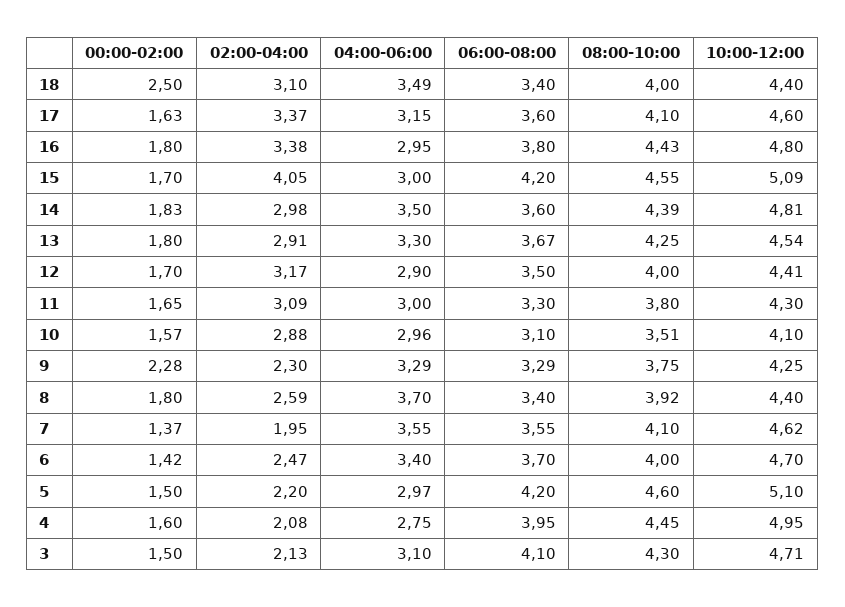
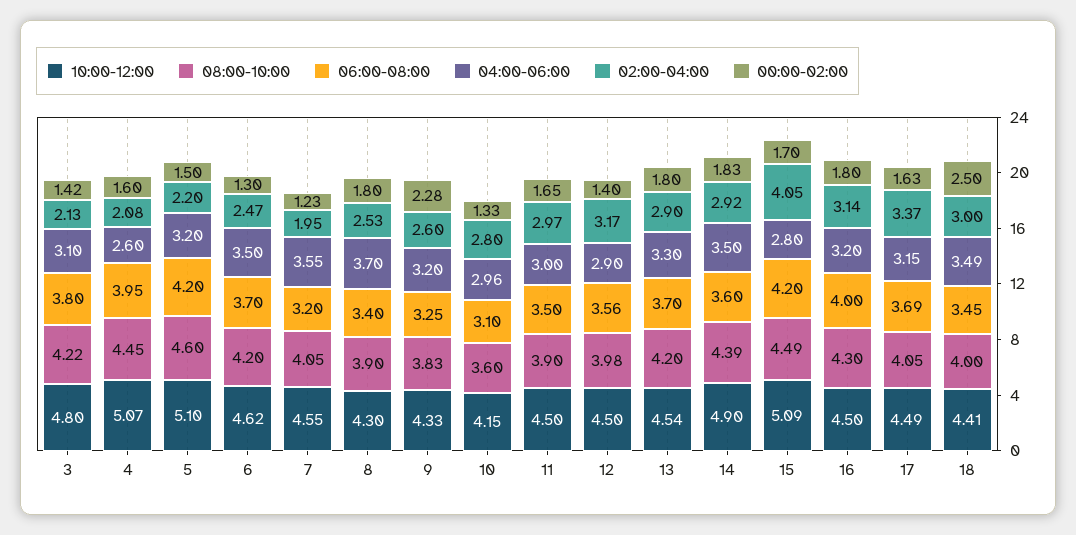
  {
    "00:00-02:00": {
      "18": 2.5,
      "17": 1.63,
      "16": 1.8,
      "15": 1.7,
      "14": 1.83,
      "13": 1.8,
-     "12": 1.7,
+     "12": 1.4,
      "11": 1.65,
-     "10": 1.57,
+     "10": 1.33,
      "9": 2.28,
      "8": 1.8,
-     "7": 1.37,
+     "7": 1.23,
-     "6": 1.42,
+     "6": 1.3,
      "5": 1.5,
      "4": 1.6,
-     "3": 1.5
+     "3": 1.42
    },
    "02:00-04:00": {
-     "18": 3.1,
+     "18": 3,
      "17": 3.37,
-     "16": 3.38,
+     "16": 3.14,
      "15": 4.05,
-     "14": 2.98,
+     "14": 2.92,
-     "13": 2.91,
+     "13": 2.9,
      "12": 3.17,
-     "11": 3.09,
+     "11": 2.97,
-     "10": 2.88,
+     "10": 2.8,
-     "9": 2.3,
+     "9": 2.6,
-     "8": 2.59,
+     "8": 2.53,
      "7": 1.95,
      "6": 2.47,
      "5": 2.2,
      "4": 2.08,
      "3": 2.13
    },
    "04:00-06:00": {
      "18": 3.49,
      "17": 3.15,
-     "16": 2.95,
+     "16": 3.2,
-     "15": 3,
+     "15": 2.8,
      "14": 3.5,
      "13": 3.3,
      "12": 2.9,
      "11": 3,
      "10": 2.96,
-     "9": 3.29,
+     "9": 3.2,
      "8": 3.7,
      "7": 3.55,
-     "6": 3.4,
+     "6": 3.5,
-     "5": 2.97,
+     "5": 3.2,
-     "4": 2.75,
+     "4": 2.6,
      "3": 3.1
    },
    "06:00-08:00": {
-     "18": 3.4,
+     "18": 3.45,
-     "17": 3.6,
+     "17": 3.69,
-     "16": 3.8,
+     "16": 4,
      "15": 4.2,
      "14": 3.6,
-     "13": 3.67,
+     "13": 3.7,
-     "12": 3.5,
+     "12": 3.56,
-     "11": 3.3,
+     "11": 3.5,
      "10": 3.1,
-     "9": 3.29,
+     "9": 3.25,
      "8": 3.4,
-     "7": 3.55,
+     "7": 3.2,
      "6": 3.7,
      "5": 4.2,
      "4": 3.95,
-     "3": 4.1
+     "3": 3.8
    },
    "08:00-10:00": {
      "18": 4,
-     "17": 4.1,
+     "17": 4.05,
-     "16": 4.43,
+     "16": 4.3,
-     "15": 4.55,
+     "15": 4.49,
      "14": 4.39,
-     "13": 4.25,
+     "13": 4.2,
-     "12": 4,
+     "12": 3.98,
-     "11": 3.8,
+     "11": 3.9,
-     "10": 3.51,
+     "10": 3.6,
-     "9": 3.75,
+     "9": 3.83,
-     "8": 3.92,
+     "8": 3.9,
-     "7": 4.1,
+     "7": 4.05,
-     "6": 4,
+     "6": 4.2,
      "5": 4.6,
      "4": 4.45,
-     "3": 4.3
+     "3": 4.22
    },
    "10:00-12:00": {
-     "18": 4.4,
+     "18": 4.41,
-     "17": 4.6,
+     "17": 4.49,
-     "16": 4.8,
+     "16": 4.5,
      "15": 5.09,
-     "14": 4.81,
+     "14": 4.9,
      "13": 4.54,
-     "12": 4.41,
+     "12": 4.5,
-     "11": 4.3,
+     "11": 4.5,
-     "10": 4.1,
+     "10": 4.15,
-     "9": 4.25,
+     "9": 4.33,
-     "8": 4.4,
+     "8": 4.3,
-     "7": 4.62,
+     "7": 4.55,
-     "6": 4.7,
+     "6": 4.62,
      "5": 5.1,
-     "4": 4.95,
+     "4": 5.07,
-     "3": 4.71
+     "3": 4.8
    }
  }

